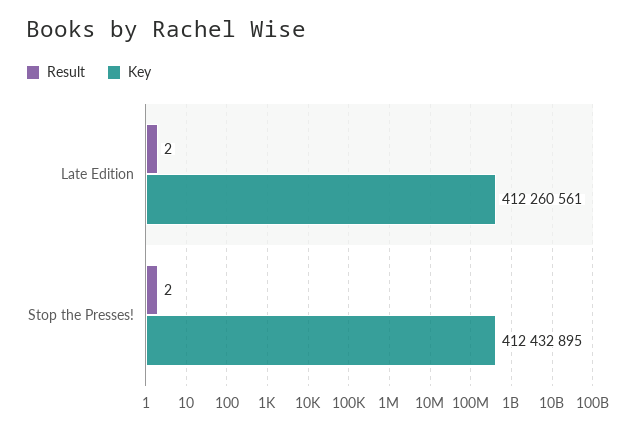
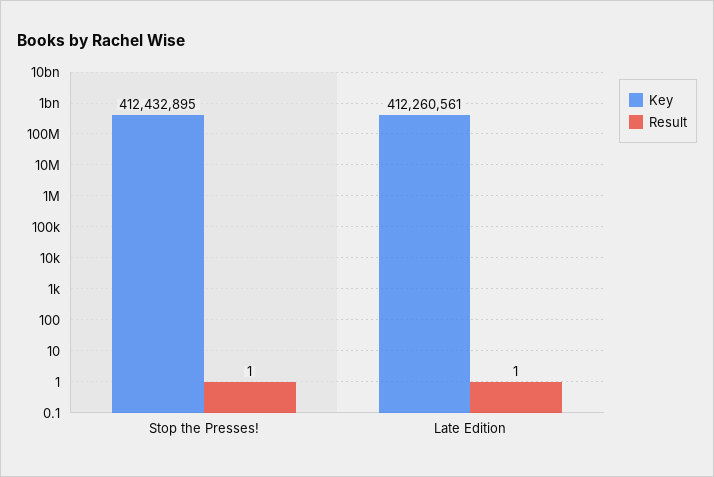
  {
    "Result": {
-     "Late Edition": 2,
+     "Late Edition": 1,
-     "Stop the Presses!": 2
+     "Stop the Presses!": 1
    },
    "Key": {
      "Late Edition": 412260561,
      "Stop the Presses!": 412432895
    }
  }

